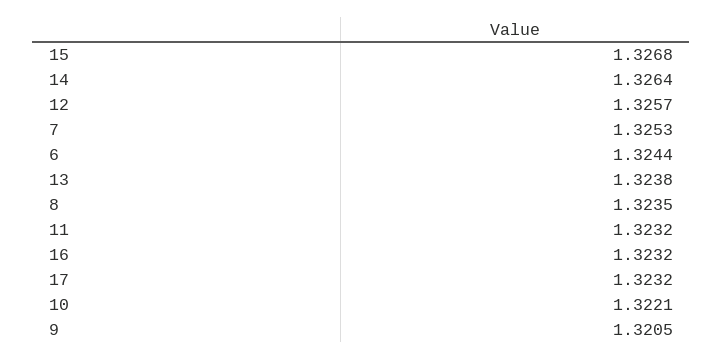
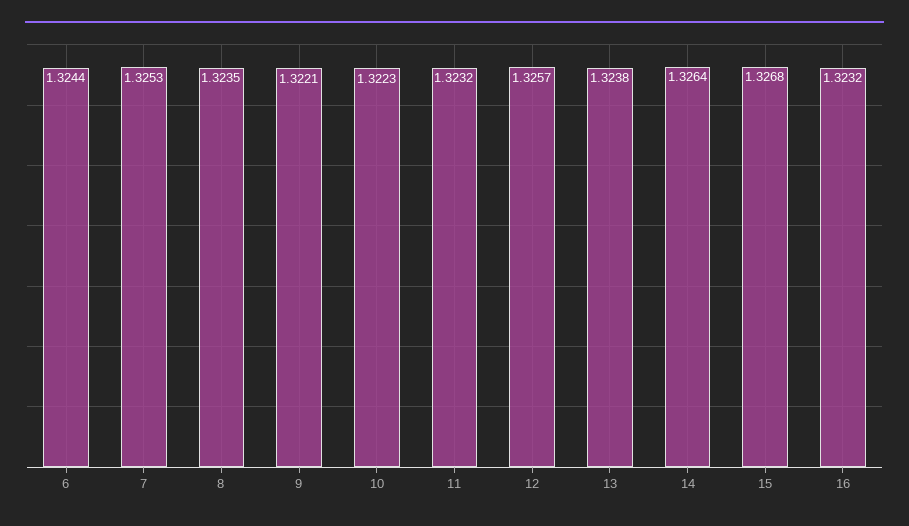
  {
    "15": 1.3268,
    "14": 1.3264,
    "12": 1.3257,
    "7": 1.3253,
    "6": 1.3244,
    "13": 1.3238,
    "8": 1.3235,
    "11": 1.3232,
    "16": 1.3232,
-   "17": 1.3232,
-   "10": 1.3221,
+   "10": 1.3223,
-   "9": 1.3205
+   "9": 1.3221
  }

